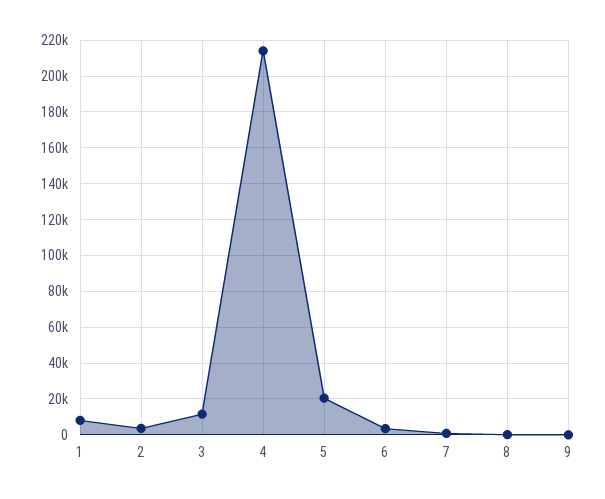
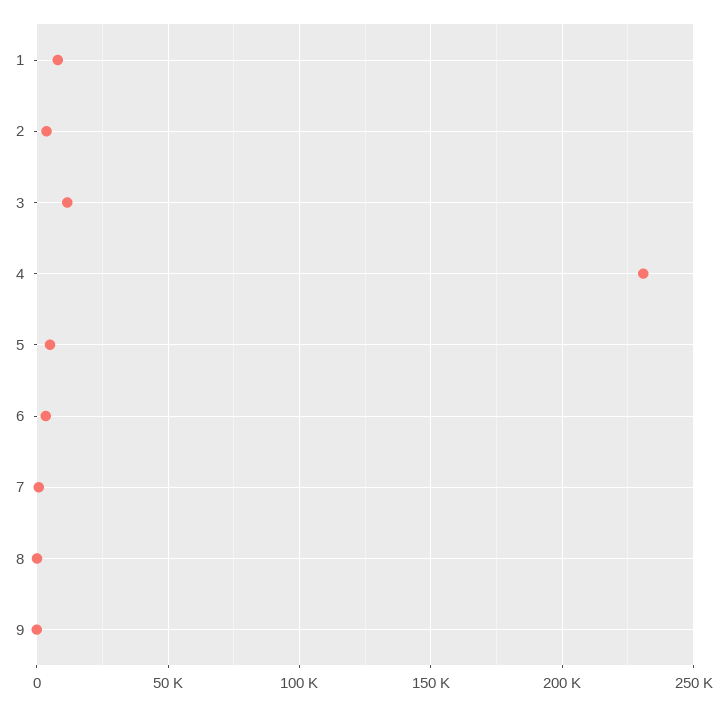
  {
    "1": 10000,
    "2": 5000,
    "3": 10000,
-   "4": 215000,
+   "4": 230000,
-   "5": 20000,
+   "5": 5000,
    "6": 5000,
    "7": 0,
    "8": 0,
    "9": 0
  }

